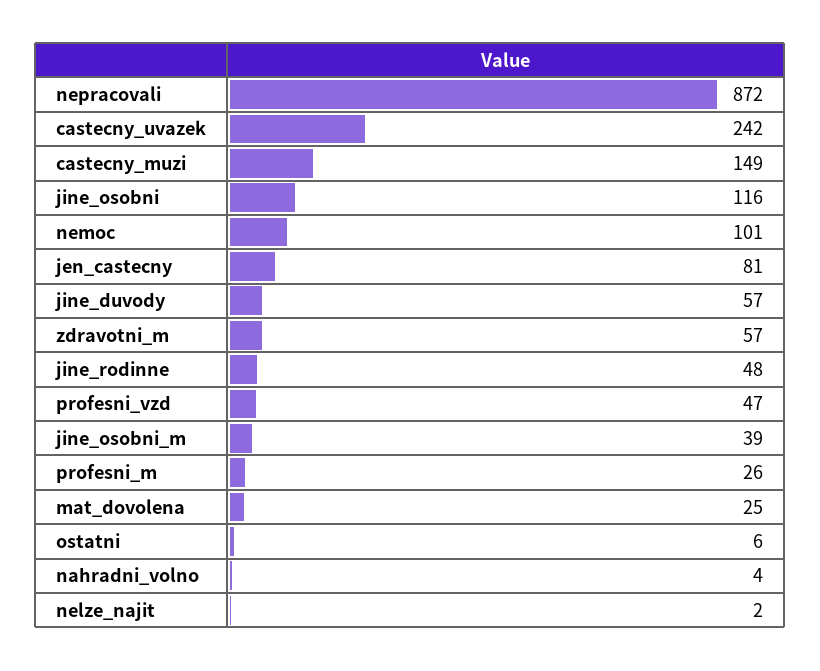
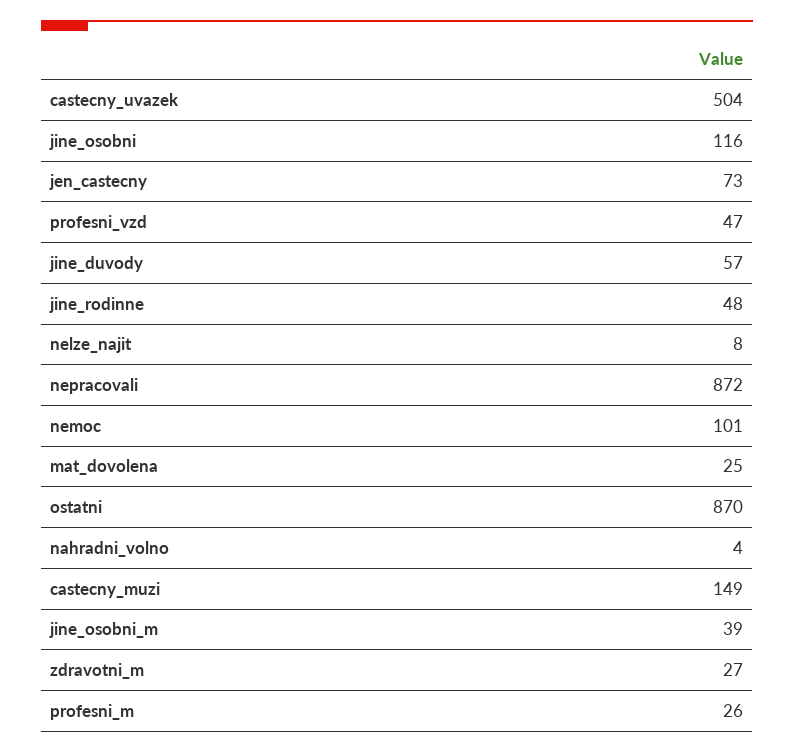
  {
    "nepracovali": 872,
-   "castecny_uvazek": 242,
+   "castecny_uvazek": 504,
    "castecny_muzi": 149,
    "jine_osobni": 116,
    "nemoc": 101,
-   "jen_castecny": 81,
+   "jen_castecny": 73,
    "jine_duvody": 57,
-   "zdravotni_m": 57,
+   "zdravotni_m": 27,
    "jine_rodinne": 48,
    "profesni_vzd": 47,
    "jine_osobni_m": 39,
    "profesni_m": 26,
    "mat_dovolena": 25,
-   "ostatni": 6,
+   "ostatni": 870,
    "nahradni_volno": 4,
-   "nelze_najit": 2
+   "nelze_najit": 8
  }

